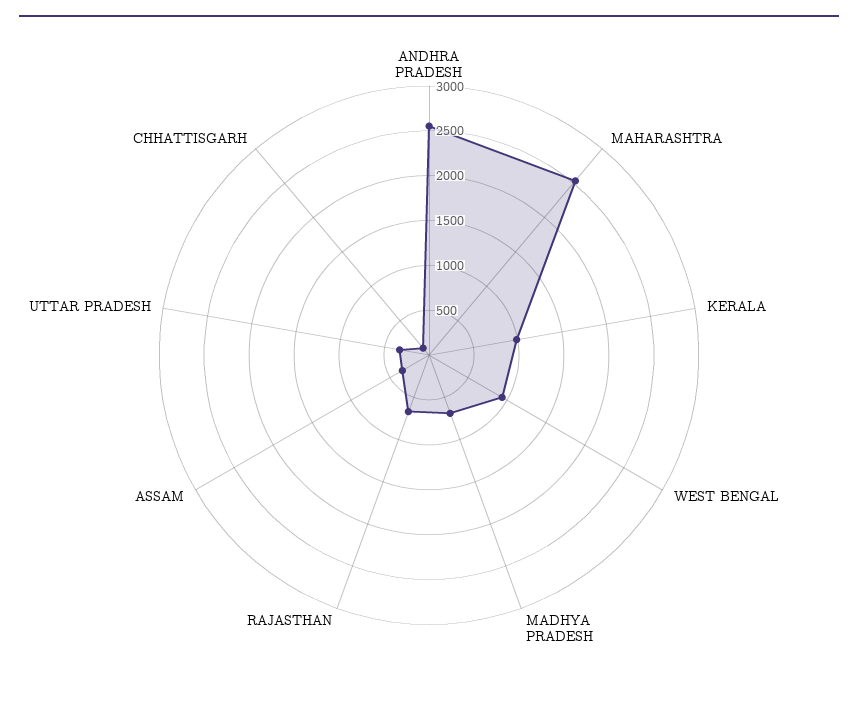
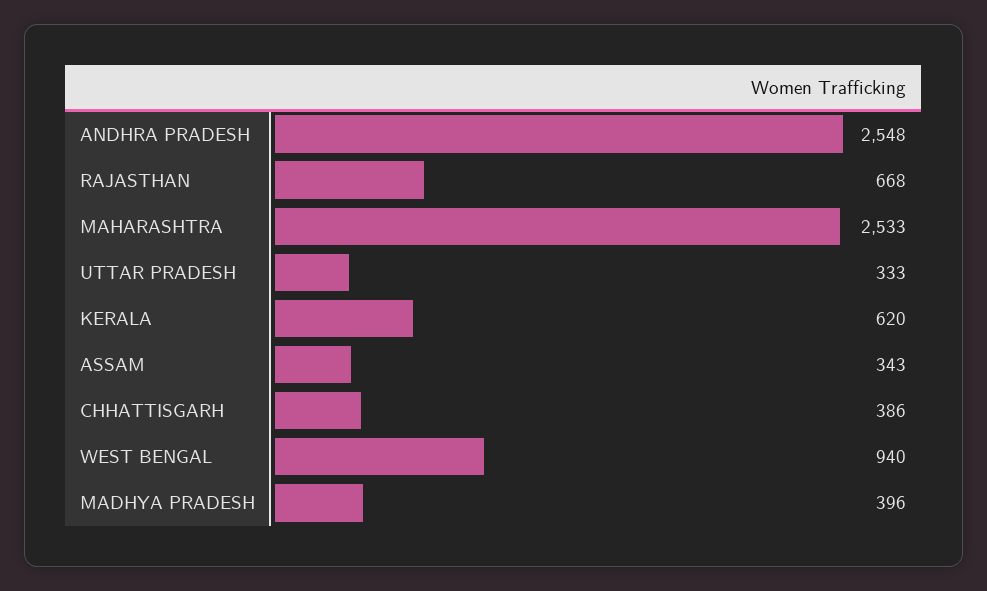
  {
    "ANDHRA PRADESH": 2548,
    "MAHARASHTRA": 2533,
-   "KERALA": 1000,
+   "KERALA": 620,
    "WEST BENGAL": 940,
-   "MADHYA PRADESH": 700,
+   "MADHYA PRADESH": 396,
    "RAJASTHAN": 668,
    "ASSAM": 343,
    "UTTAR PRADESH": 333,
-   "CHHATTISGARH": 100
+   "CHHATTISGARH": 386
  }

